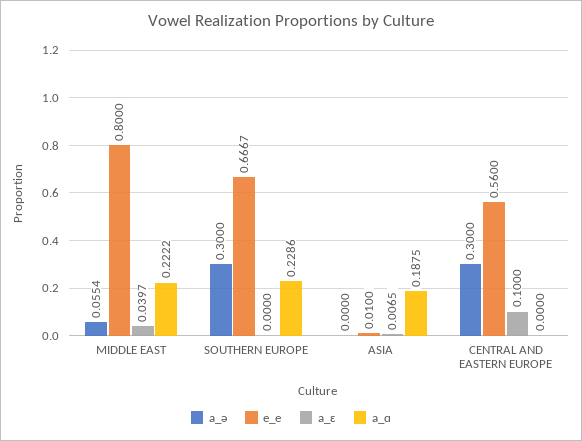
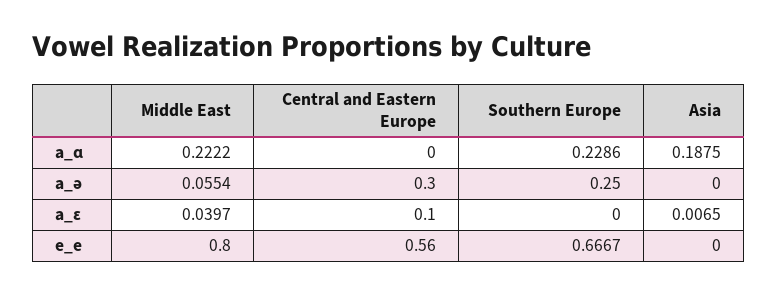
  {
    "a_ə": {
      "MIDDLE EAST": 0.0554,
-     "SOUTHERN EUROPE": 0.3,
+     "SOUTHERN EUROPE": 0.25,
      "ASIA": 0,
      "CENTRAL AND EASTERN EUROPE": 0.3
    },
    "e_e": {
      "MIDDLE EAST": 0.8,
      "SOUTHERN EUROPE": 0.6667,
-     "ASIA": 0.01,
+     "ASIA": 0,
      "CENTRAL AND EASTERN EUROPE": 0.56
    },
    "a_ɛ": {
      "MIDDLE EAST": 0.0397,
      "SOUTHERN EUROPE": 0,
      "ASIA": 0.0065,
      "CENTRAL AND EASTERN EUROPE": 0.1
    },
    "a_ɑ": {
      "MIDDLE EAST": 0.2222,
      "SOUTHERN EUROPE": 0.2286,
      "ASIA": 0.1875,
      "CENTRAL AND EASTERN EUROPE": 0
    }
  }

